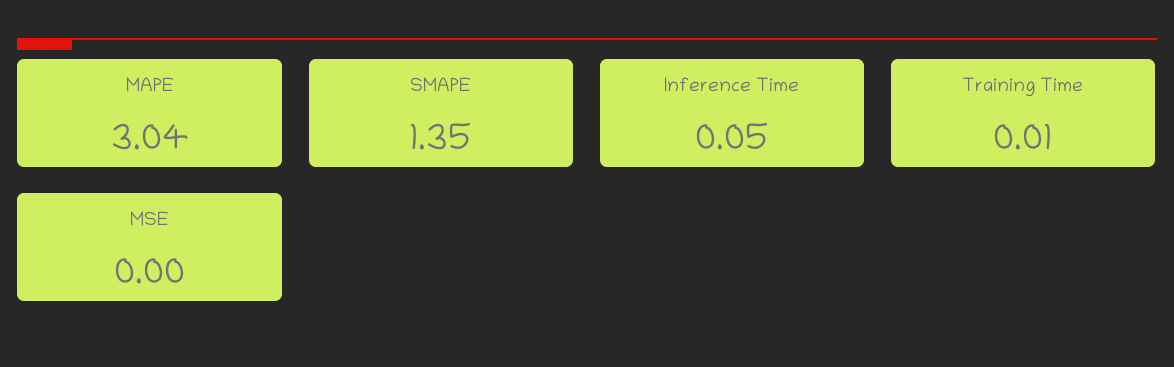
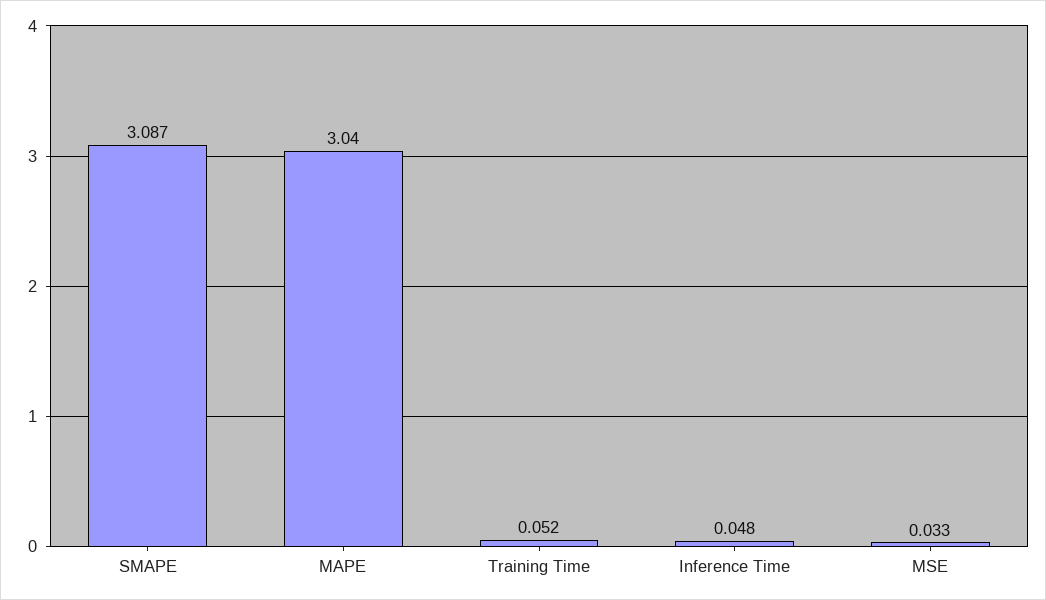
  {
    "MAPE": 3.04,
-   "SMAPE": 1.35,
+   "SMAPE": 3.087,
    "Inference Time": 0.048,
-   "Training Time": 0.01,
+   "Training Time": 0.052,
-   "MSE": 0
+   "MSE": 0.033
  }

